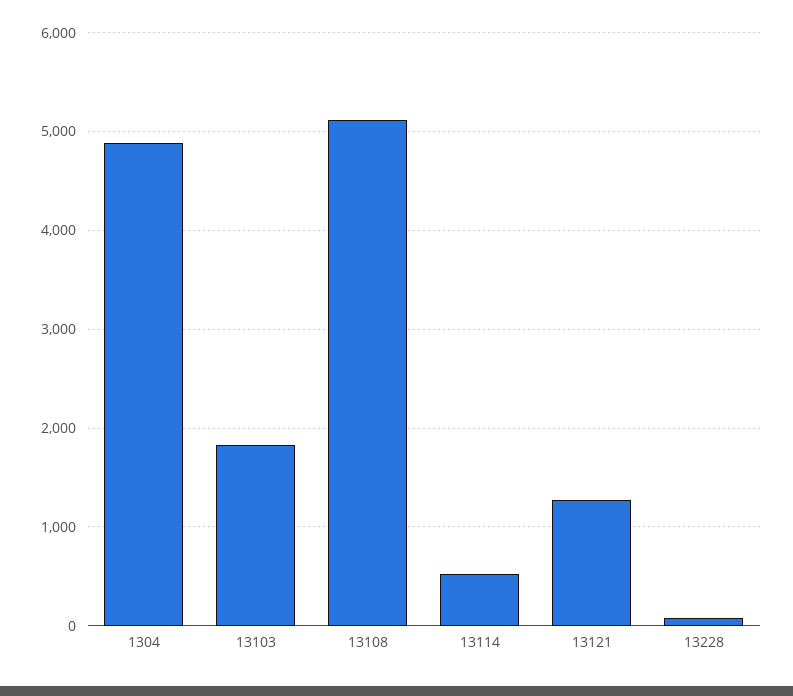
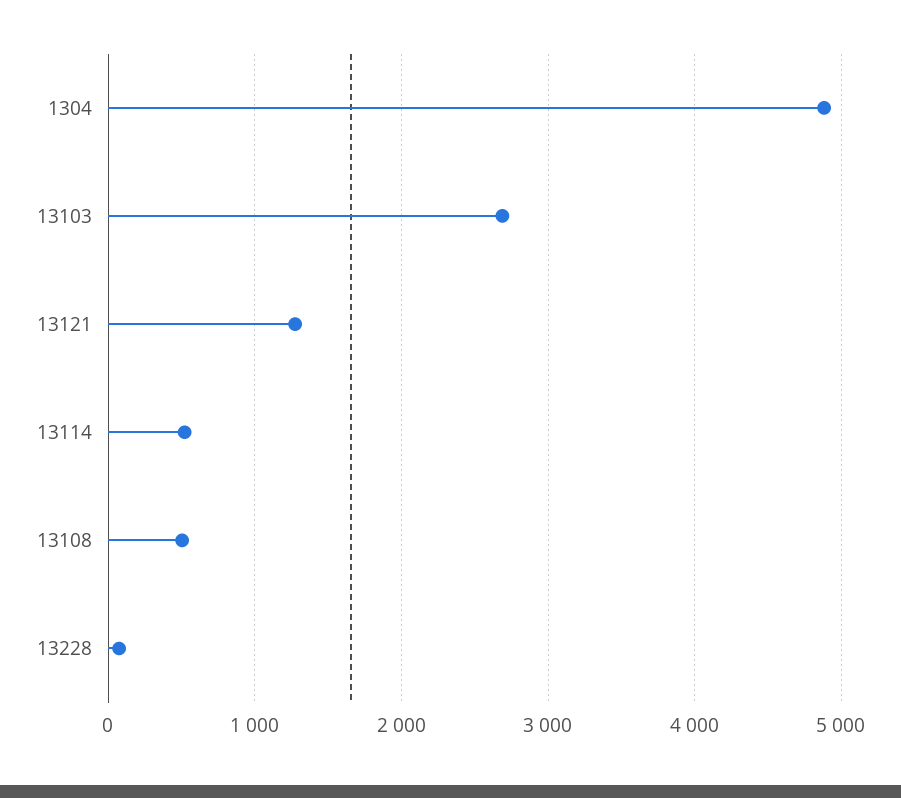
  {
    "1304": 4900,
-   "13103": 1800,
+   "13103": 2700,
-   "13108": 5100,
+   "13108": 500,
    "13114": 500,
    "13121": 1300,
    "13228": 100
  }

